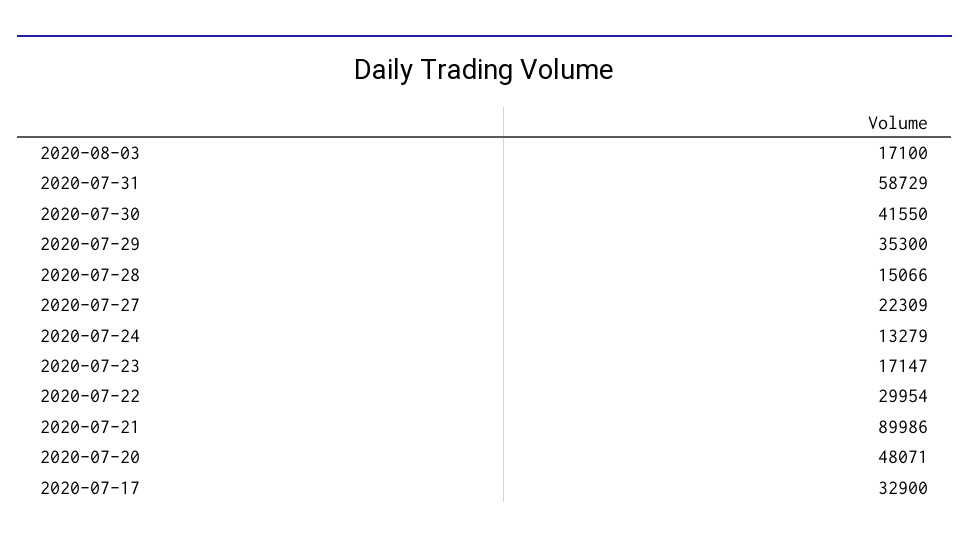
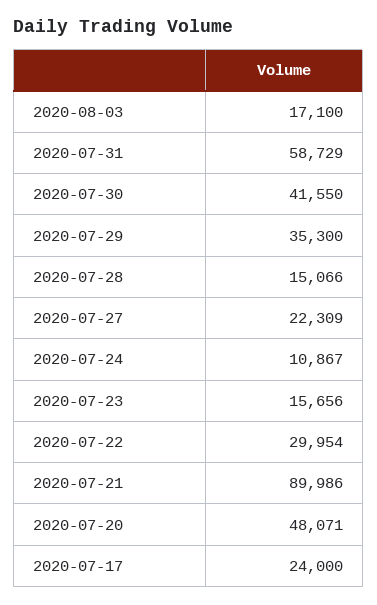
  {
    "2020-08-03": 17100,
    "2020-07-31": 58729,
    "2020-07-30": 41550,
    "2020-07-29": 35300,
    "2020-07-28": 15066,
    "2020-07-27": 22309,
-   "2020-07-24": 13279,
+   "2020-07-24": 10867,
-   "2020-07-23": 17147,
+   "2020-07-23": 15656,
    "2020-07-22": 29954,
    "2020-07-21": 89986,
    "2020-07-20": 48071,
-   "2020-07-17": 32900
+   "2020-07-17": 24000
  }

